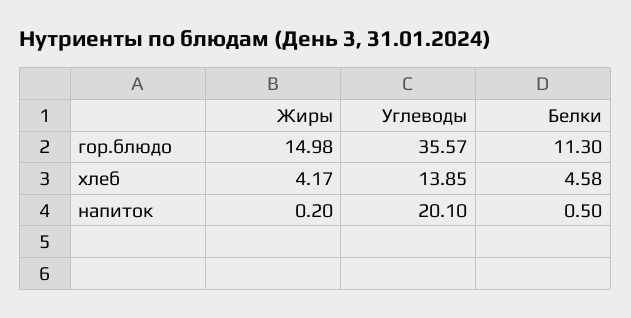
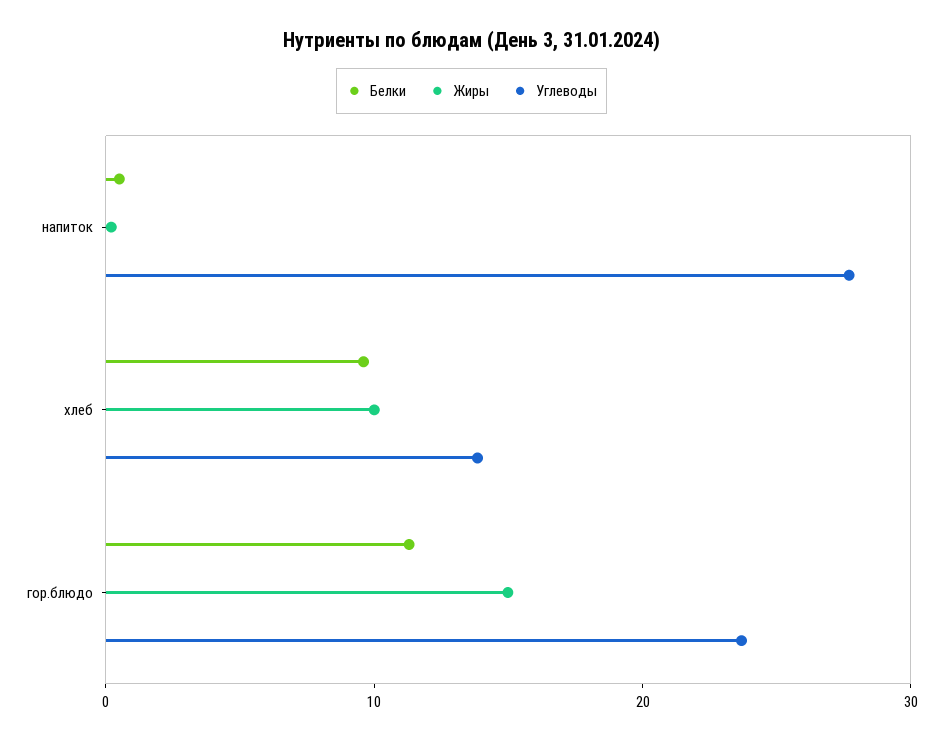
  {
    "Жиры": {
      "гор.блюдо": 14.98,
-     "хлеб": 4.17,
+     "хлеб": 10,
      "напиток": 0.2
    },
    "Углеводы": {
-     "гор.блюдо": 35.57,
+     "гор.блюдо": 24,
      "хлеб": 13.85,
-     "напиток": 20.1
+     "напиток": 28
    },
    "Белки": {
      "гор.блюдо": 11.3,
-     "хлеб": 4.58,
+     "хлеб": 10,
      "напиток": 0.5
    }
  }

